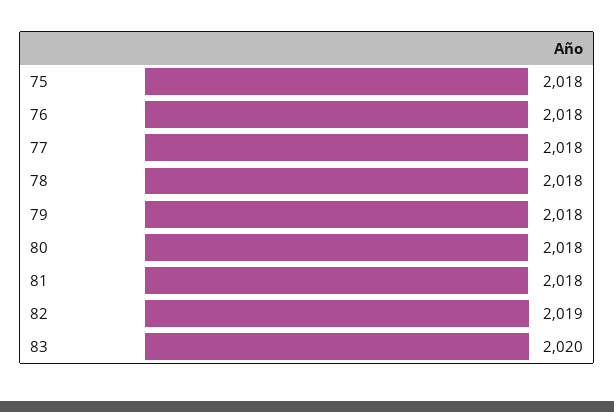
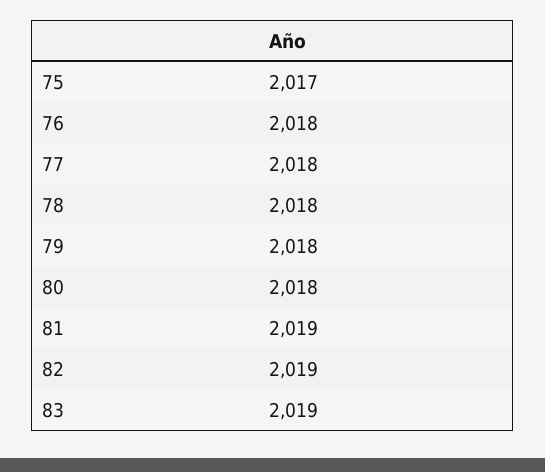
  {
-   "75": 2018,
+   "75": 2017,
    "76": 2018,
    "77": 2018,
    "78": 2018,
    "79": 2018,
    "80": 2018,
-   "81": 2018,
+   "81": 2019,
    "82": 2019,
-   "83": 2020
+   "83": 2019
  }

